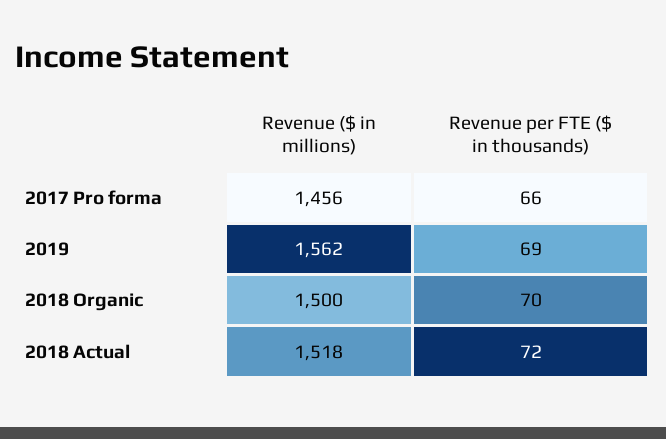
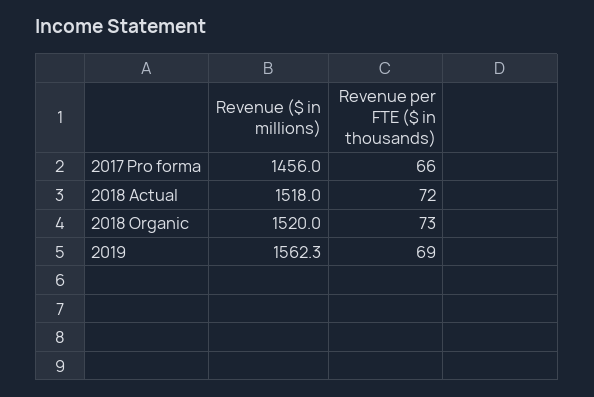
  {
    "Revenue ($ in millions)": {
      "2017 Pro forma": 1456,
      "2019": 1562.3,
-     "2018 Organic": 1500,
+     "2018 Organic": 1520,
      "2018 Actual": 1518
    },
    "Revenue per FTE ($ in thousands)": {
      "2017 Pro forma": 66,
      "2019": 69,
-     "2018 Organic": 70,
+     "2018 Organic": 73,
      "2018 Actual": 72
    }
  }

